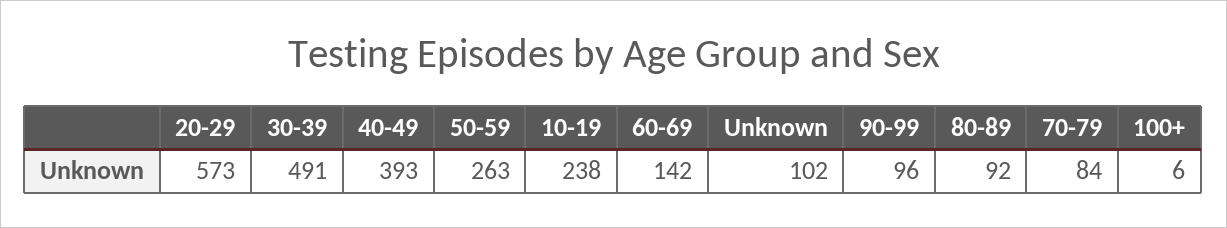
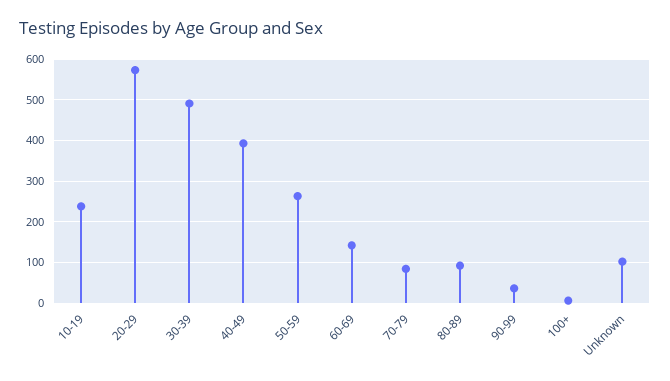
  {
    "20-29": 573,
    "30-39": 491,
    "40-49": 393,
    "50-59": 263,
    "10-19": 238,
    "60-69": 142,
    "Unknown": 102,
-   "90-99": 96,
+   "90-99": 40,
    "80-89": 92,
    "70-79": 84,
    "100+": 6
  }

